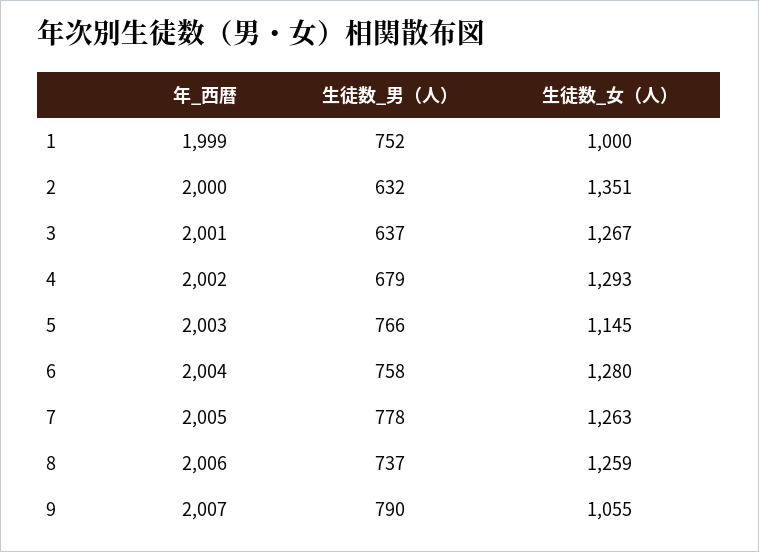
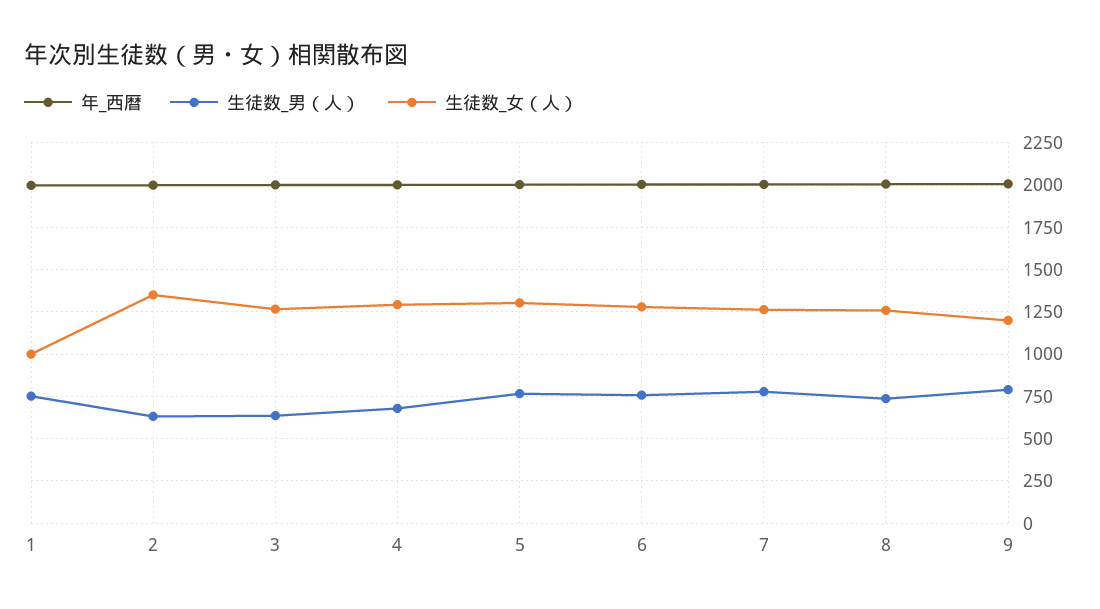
  {
    "年_西暦": {
      "1": 1999,
      "2": 2000,
      "3": 2001,
      "4": 2002,
      "5": 2003,
      "6": 2004,
      "7": 2005,
      "8": 2006,
      "9": 2007
    },
    "生徒数_男（人）": {
      "1": 752,
      "2": 632,
      "3": 637,
      "4": 679,
      "5": 766,
      "6": 758,
      "7": 778,
      "8": 737,
      "9": 790
    },
    "生徒数_女（人）": {
      "1": 1000,
      "2": 1351,
      "3": 1267,
      "4": 1293,
-     "5": 1145,
+     "5": 1300,
      "6": 1280,
      "7": 1263,
      "8": 1259,
-     "9": 1055
+     "9": 1200
    }
  }

